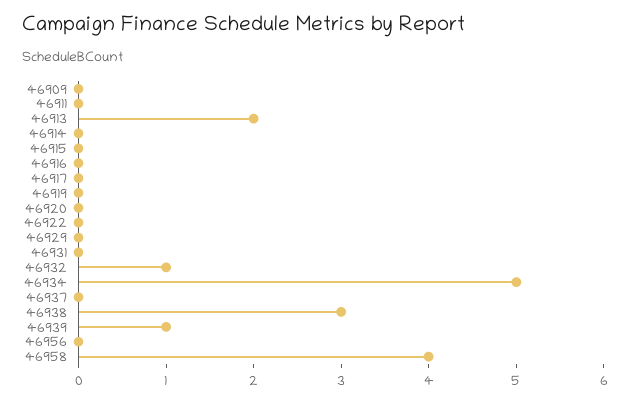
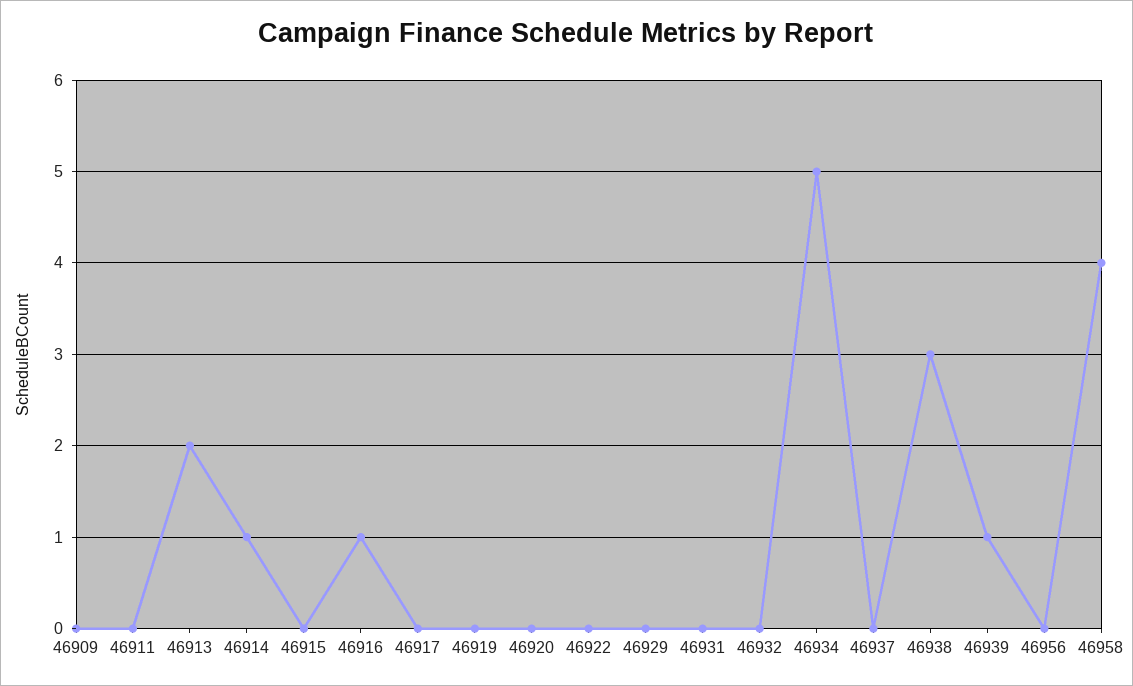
  {
    "46909": 0,
    "46911": 0,
    "46913": 2,
-   "46914": 0,
+   "46914": 1,
    "46915": 0,
-   "46916": 0,
+   "46916": 1,
    "46917": 0,
    "46919": 0,
    "46920": 0,
    "46922": 0,
    "46929": 0,
    "46931": 0,
-   "46932": 1,
+   "46932": 0,
    "46934": 5,
    "46937": 0,
    "46938": 3,
    "46939": 1,
    "46956": 0,
    "46958": 4
  }

